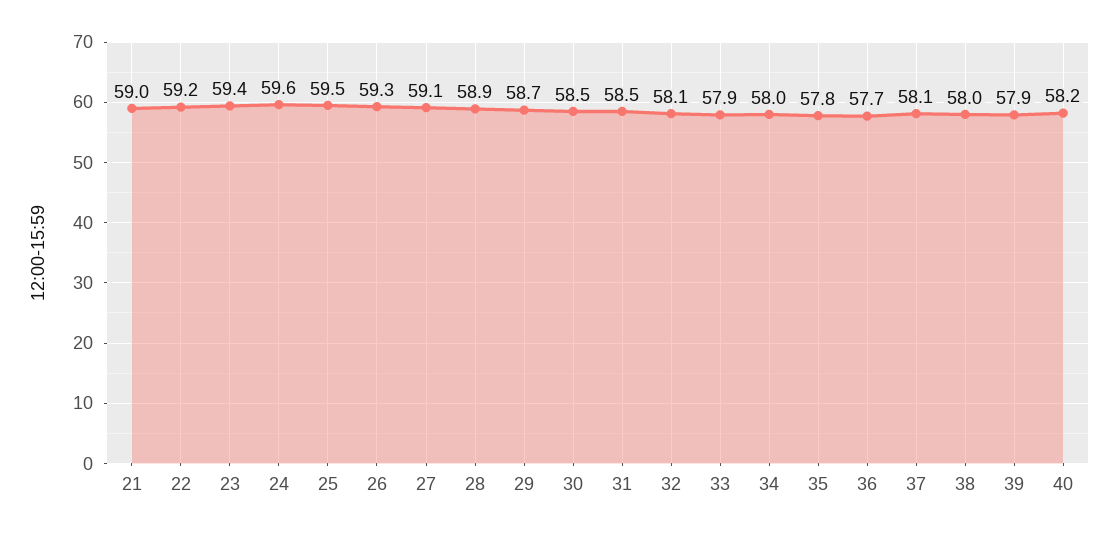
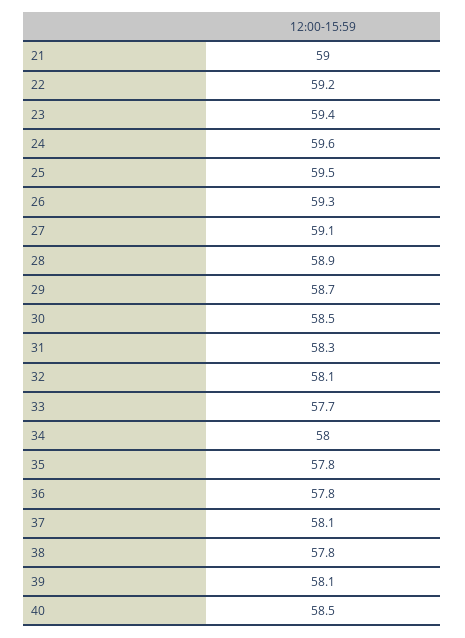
  {
    "21": 59,
    "22": 59.2,
    "23": 59.4,
    "24": 59.6,
    "25": 59.5,
    "26": 59.3,
    "27": 59.1,
    "28": 58.9,
    "29": 58.7,
    "30": 58.5,
-   "31": 58.5,
+   "31": 58.3,
    "32": 58.1,
-   "33": 57.9,
+   "33": 57.7,
    "34": 58,
    "35": 57.8,
-   "36": 57.7,
+   "36": 57.8,
    "37": 58.1,
-   "38": 58,
+   "38": 57.8,
-   "39": 57.9,
+   "39": 58.1,
-   "40": 58.2
+   "40": 58.5
  }

